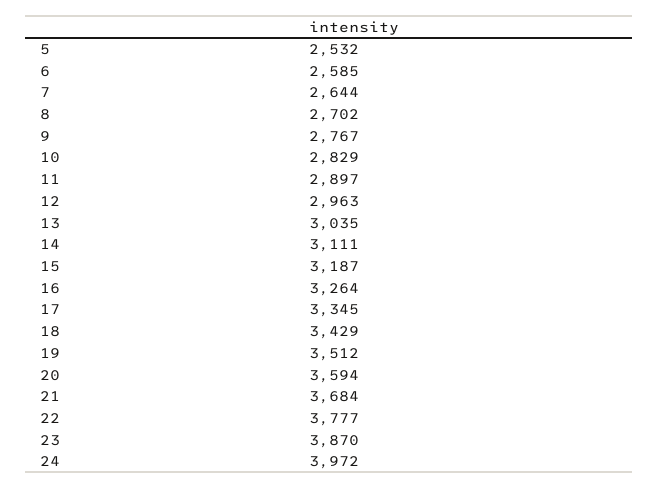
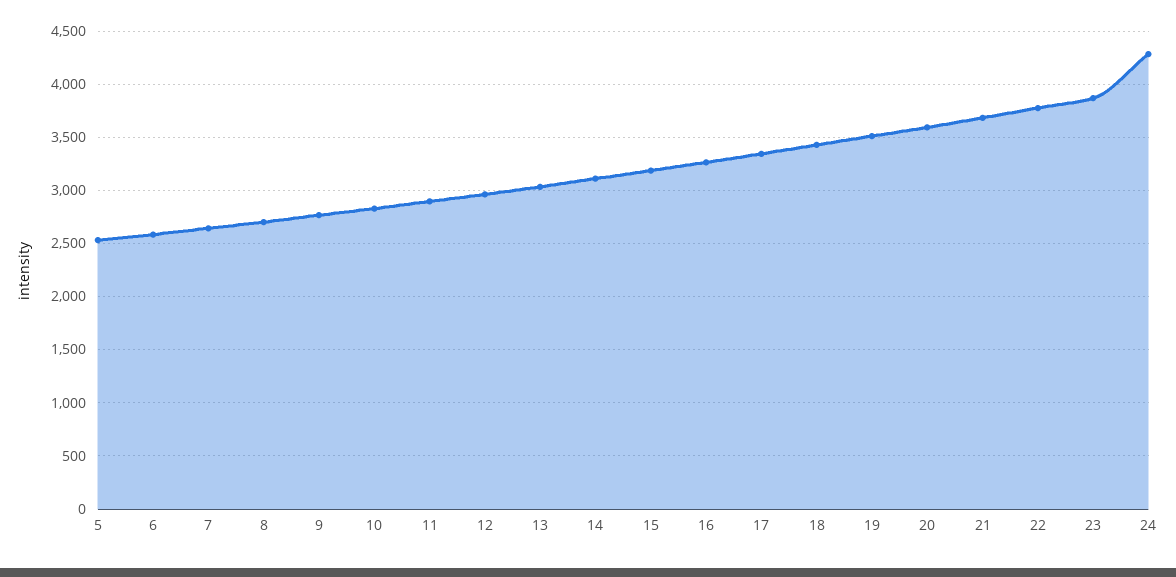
  {
    "5": 2532,
    "6": 2585,
    "7": 2644,
    "8": 2702,
    "9": 2767,
    "10": 2829,
    "11": 2897,
    "12": 2963,
    "13": 3035,
    "14": 3111,
    "15": 3187,
    "16": 3264,
    "17": 3345,
    "18": 3429,
    "19": 3512,
    "20": 3594,
    "21": 3684,
    "22": 3777,
    "23": 3870,
-   "24": 3972
+   "24": 4300
  }

